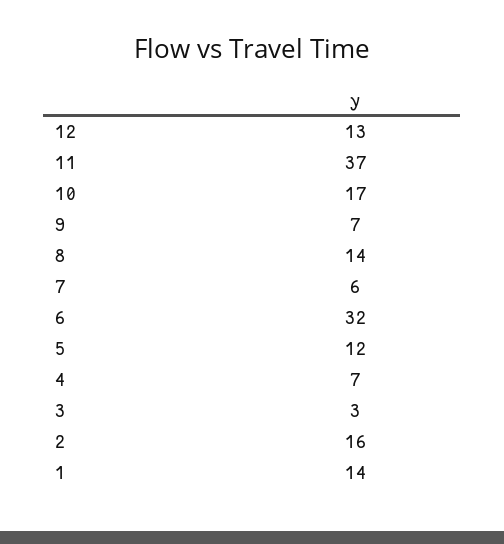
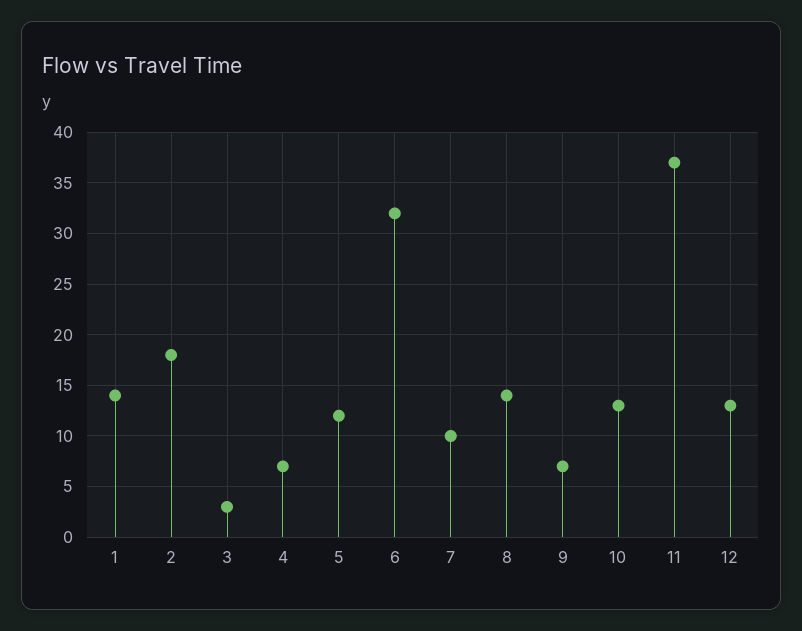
  {
    "12": 13,
    "11": 37,
-   "10": 17,
+   "10": 13,
    "9": 7,
    "8": 14,
-   "7": 6,
+   "7": 10,
    "6": 32,
    "5": 12,
    "4": 7,
    "3": 3,
-   "2": 16,
+   "2": 18,
    "1": 14
  }

